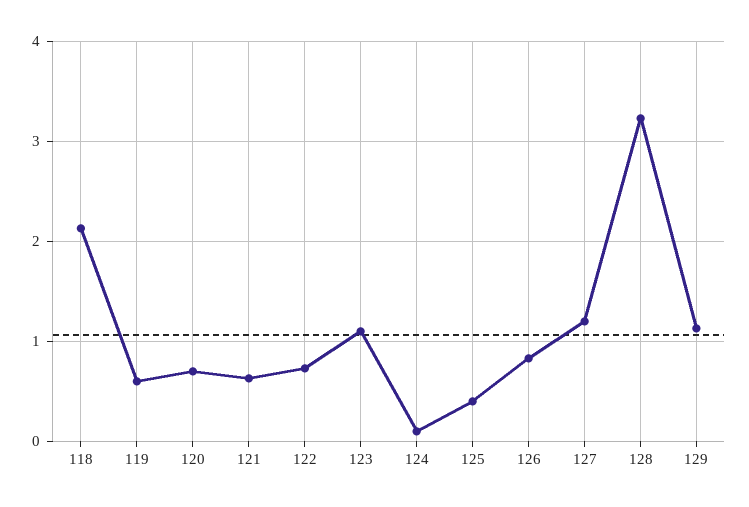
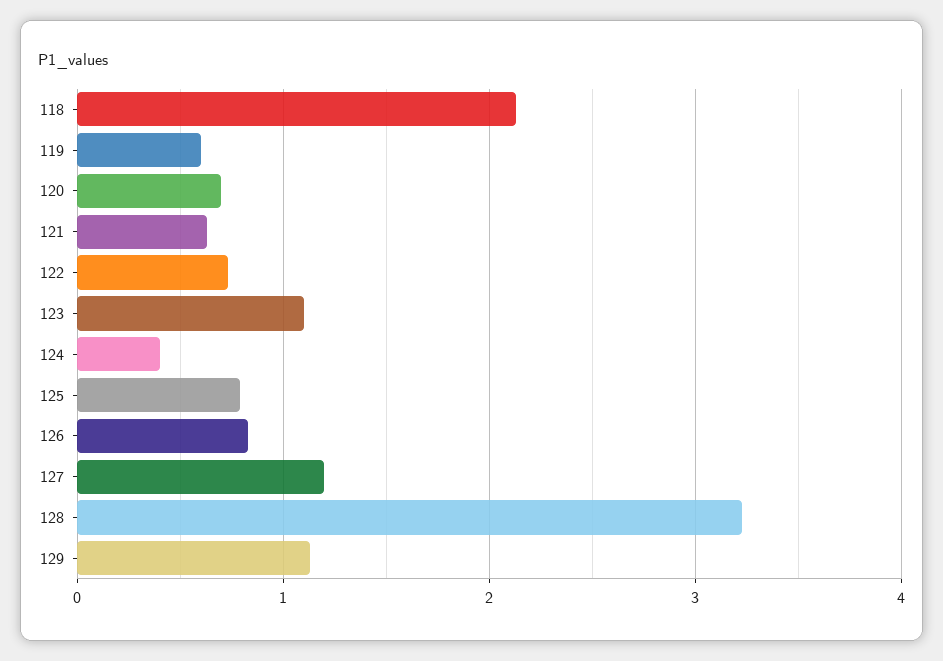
  {
    "118": 2.1,
    "119": 0.6,
    "120": 0.7,
    "121": 0.6,
    "122": 0.7,
    "123": 1.1,
-   "124": 0.1,
+   "124": 0.4,
-   "125": 0.4,
+   "125": 0.8,
    "126": 0.8,
    "127": 1.2,
    "128": 3.2,
    "129": 1.1
  }

